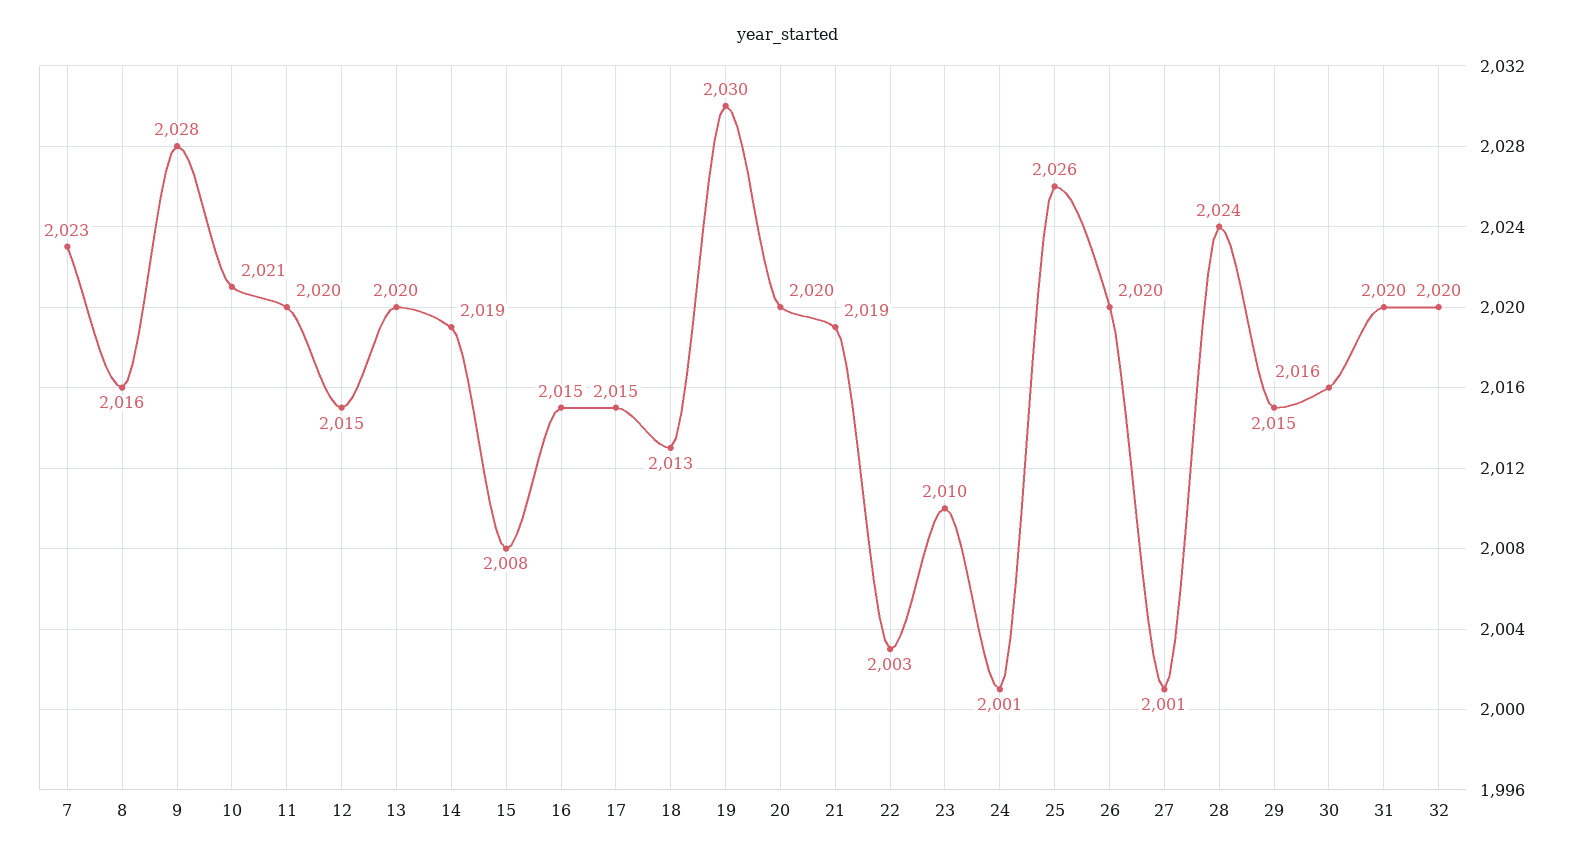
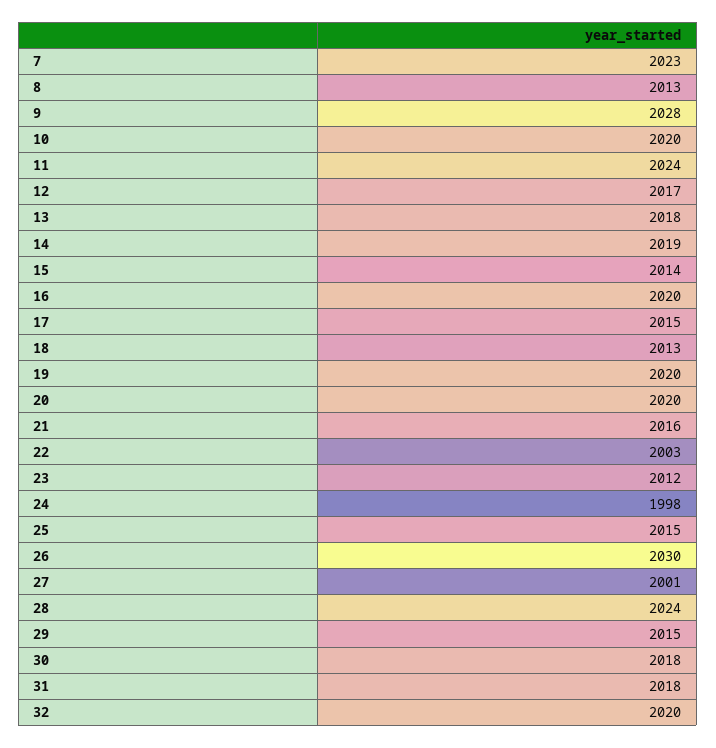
  {
    "7": 2023,
-   "8": 2016,
+   "8": 2013,
    "9": 2028,
-   "10": 2021,
+   "10": 2020,
-   "11": 2020,
+   "11": 2024,
-   "12": 2015,
+   "12": 2017,
-   "13": 2020,
+   "13": 2018,
    "14": 2019,
-   "15": 2008,
+   "15": 2014,
-   "16": 2015,
+   "16": 2020,
    "17": 2015,
    "18": 2013,
-   "19": 2030,
+   "19": 2020,
    "20": 2020,
-   "21": 2019,
+   "21": 2016,
    "22": 2003,
-   "23": 2010,
+   "23": 2012,
-   "24": 2001,
+   "24": 1998,
-   "25": 2026,
+   "25": 2015,
-   "26": 2020,
+   "26": 2030,
    "27": 2001,
    "28": 2024,
    "29": 2015,
-   "30": 2016,
+   "30": 2018,
-   "31": 2020,
+   "31": 2018,
    "32": 2020
  }

